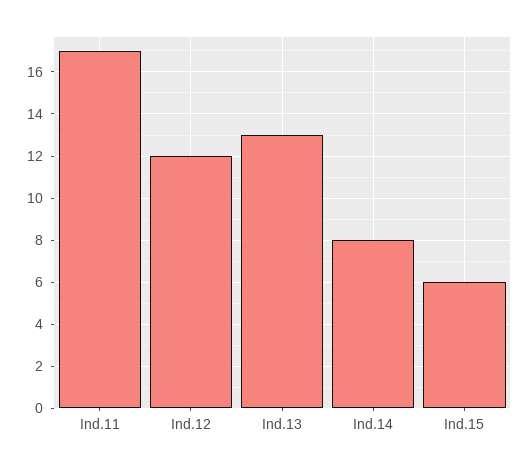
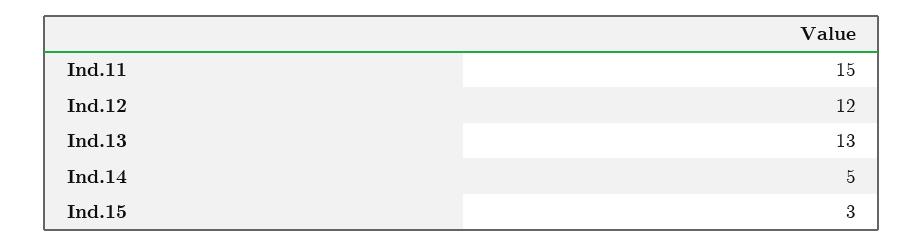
  {
-   "Ind.11": 17,
+   "Ind.11": 15,
    "Ind.12": 12,
    "Ind.13": 13,
-   "Ind.14": 8,
+   "Ind.14": 5,
-   "Ind.15": 6
+   "Ind.15": 3
  }

